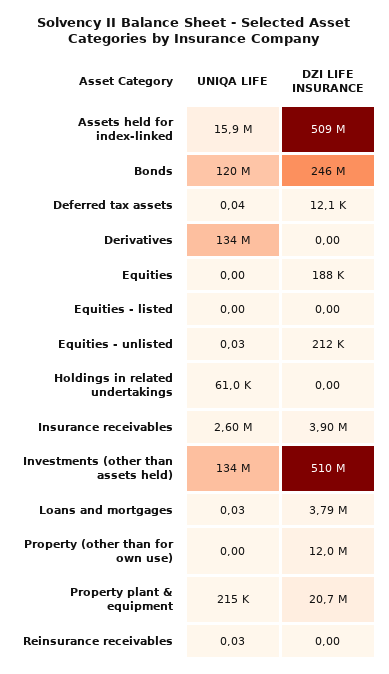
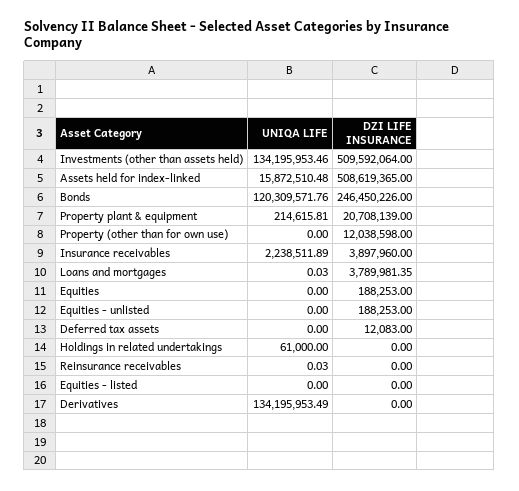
  {
    "UNIQA LIFE": {
      "Assets held for index-linked": 15872510.48,
      "Bonds": 120309571.76,
-     "Deferred tax assets": 0.04,
+     "Deferred tax assets": 0,
      "Derivatives": 134195953.49,
      "Equities": 0,
      "Equities - listed": 0,
-     "Equities - unlisted": 0.03,
+     "Equities - unlisted": 0,
      "Holdings in related undertakings": 61000,
-     "Insurance receivables": 2600000,
+     "Insurance receivables": 2238511.89,
      "Investments (other than assets held)": 134195953.46,
      "Loans and mortgages": 0.03,
      "Property (other than for own use)": 0,
      "Property plant & equipment": 214615.81,
      "Reinsurance receivables": 0.03
    },
    "DZI LIFE INSURANCE": {
      "Assets held for index-linked": 508619365,
      "Bonds": 246450226,
      "Deferred tax assets": 12083,
      "Derivatives": 0,
      "Equities": 188253,
      "Equities - listed": 0,
-     "Equities - unlisted": 212000,
+     "Equities - unlisted": 188253,
      "Holdings in related undertakings": 0,
      "Insurance receivables": 3897960,
      "Investments (other than assets held)": 509592064,
      "Loans and mortgages": 3789981.35,
      "Property (other than for own use)": 12038598,
      "Property plant & equipment": 20708139,
      "Reinsurance receivables": 0
    }
  }

